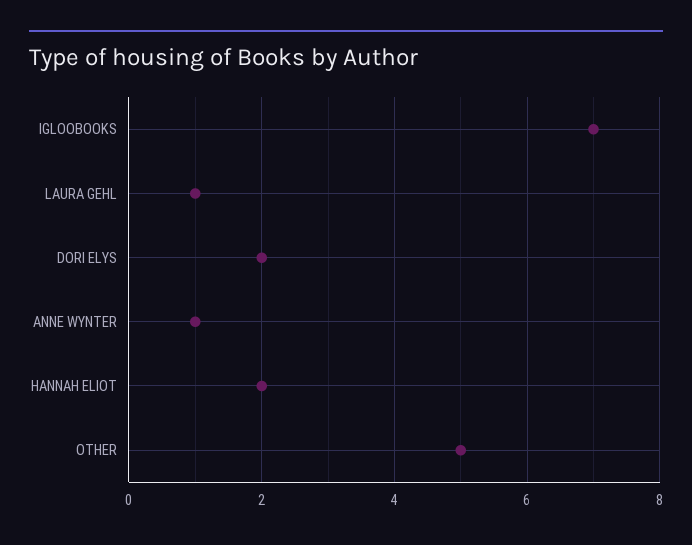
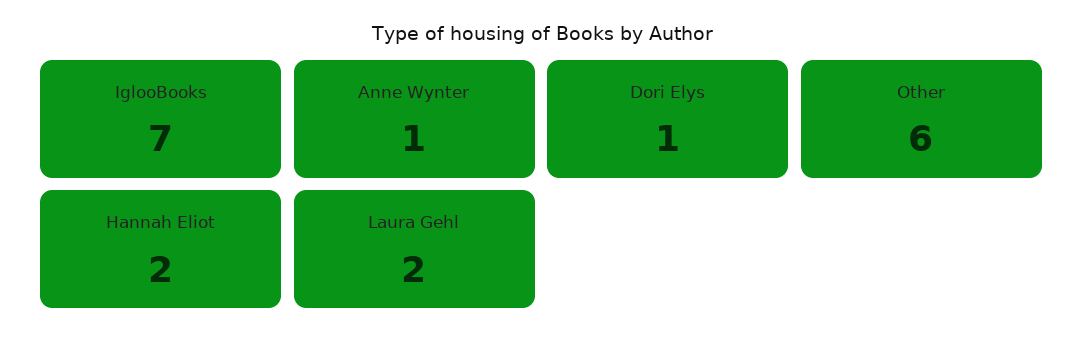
  {
    "IGLOOBOOKS": 7,
-   "LAURA GEHL": 1,
+   "LAURA GEHL": 2,
-   "DORI ELYS": 2,
+   "DORI ELYS": 1,
    "ANNE WYNTER": 1,
    "HANNAH ELIOT": 2,
-   "OTHER": 5
+   "OTHER": 6
  }

